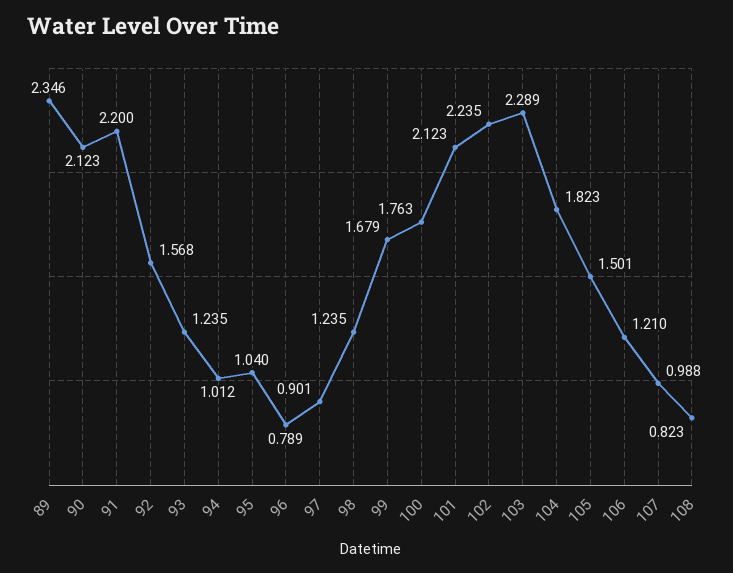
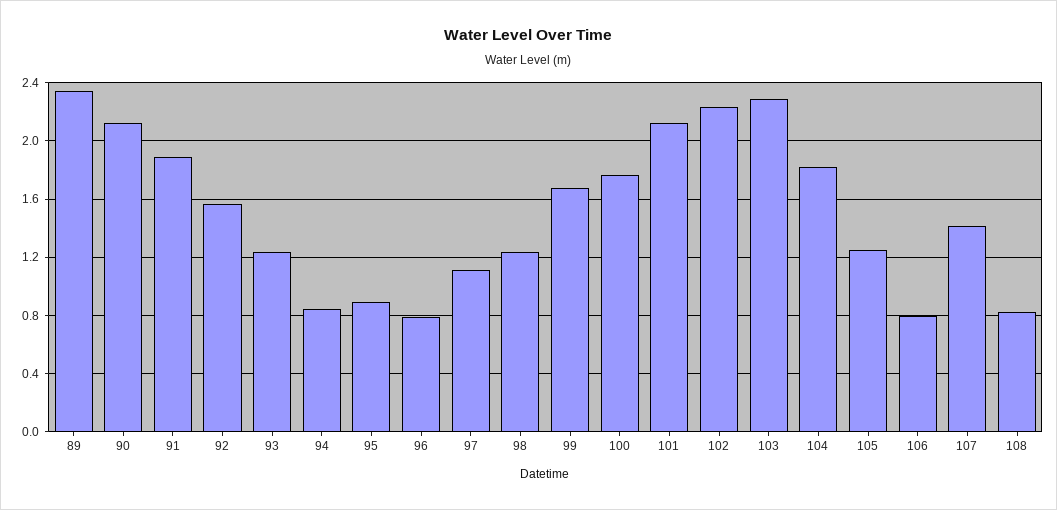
  {
    "89": 2.346,
    "90": 2.123,
-   "91": 2.2,
+   "91": 1.9,
    "92": 1.568,
    "93": 1.235,
-   "94": 1.012,
+   "94": 0.85,
-   "95": 1.04,
+   "95": 0.9,
    "96": 0.789,
-   "97": 0.901,
+   "97": 1.1,
    "98": 1.235,
    "99": 1.679,
    "100": 1.763,
    "101": 2.123,
    "102": 2.235,
    "103": 2.289,
    "104": 1.823,
-   "105": 1.501,
+   "105": 1.25,
-   "106": 1.21,
+   "106": 0.8,
-   "107": 0.988,
+   "107": 1.4,
    "108": 0.823
  }

